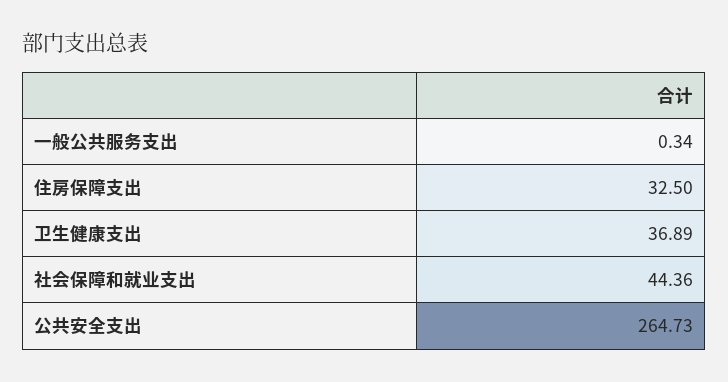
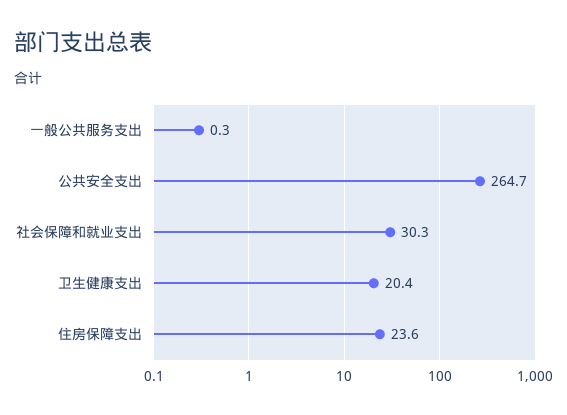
  {
    "一般公共服务支出": 0.34,
-   "住房保障支出": 32.5,
+   "住房保障支出": 23.6,
-   "卫生健康支出": 36.89,
+   "卫生健康支出": 20.4,
-   "社会保障和就业支出": 44.36,
+   "社会保障和就业支出": 30.3,
    "公共安全支出": 264.73
  }

